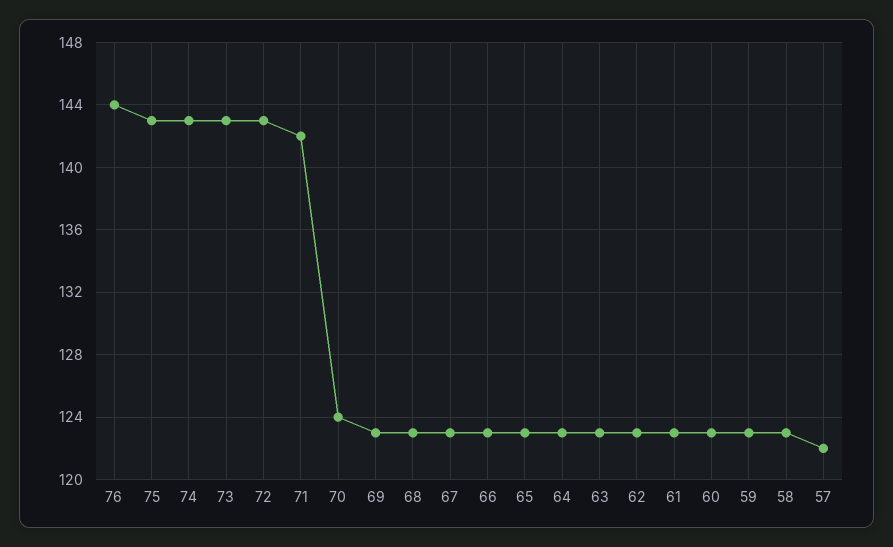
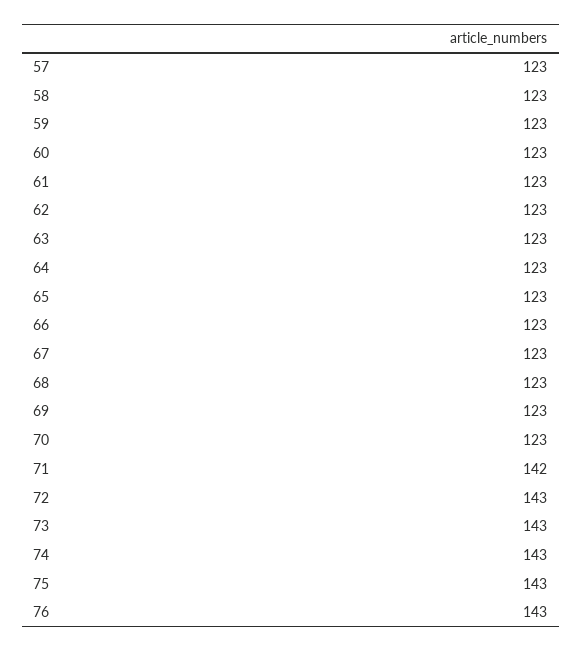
  {
-   "76": 144,
+   "76": 143,
    "75": 143,
    "74": 143,
    "73": 143,
    "72": 143,
    "71": 142,
-   "70": 124,
+   "70": 123,
    "69": 123,
    "68": 123,
    "67": 123,
    "66": 123,
    "65": 123,
    "64": 123,
    "63": 123,
    "62": 123,
    "61": 123,
    "60": 123,
    "59": 123,
    "58": 123,
-   "57": 122
+   "57": 123
  }

